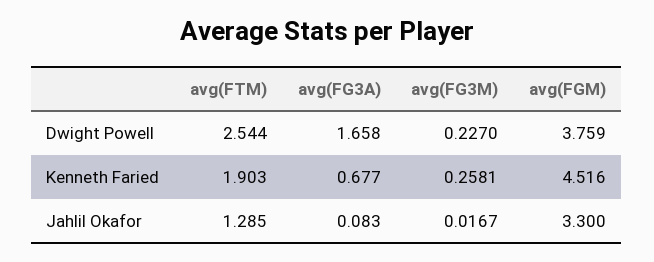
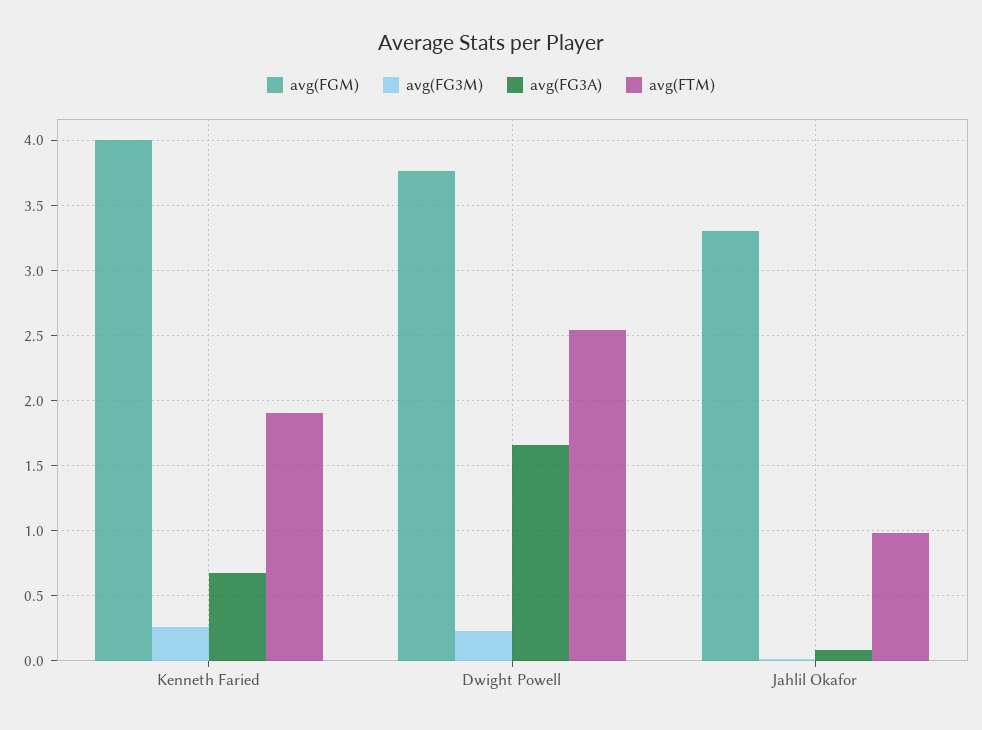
  {
    "avg(FTM)": {
      "Dwight Powell": 2.544,
      "Kenneth Faried": 1.903,
-     "Jahlil Okafor": 1.285
+     "Jahlil Okafor": 1
    },
    "avg(FG3A)": {
      "Dwight Powell": 1.658,
      "Kenneth Faried": 0.677,
      "Jahlil Okafor": 0.083
    },
    "avg(FG3M)": {
      "Dwight Powell": 0.227,
      "Kenneth Faried": 0.2581,
      "Jahlil Okafor": 0.0167
    },
    "avg(FGM)": {
      "Dwight Powell": 3.759,
-     "Kenneth Faried": 4.516,
+     "Kenneth Faried": 4,
      "Jahlil Okafor": 3.3
    }
  }

